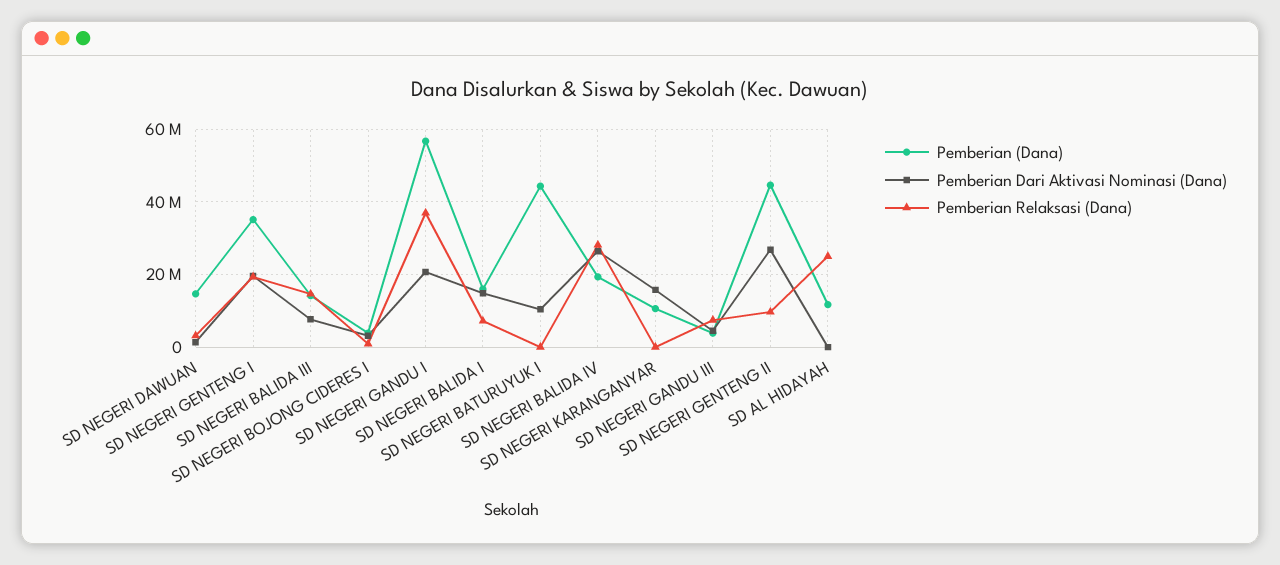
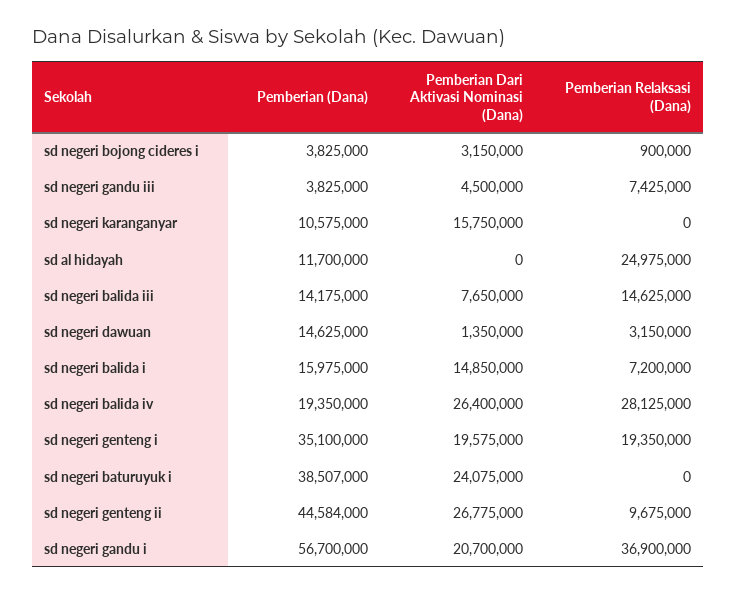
  {
    "Pemberian (Dana)": {
      "SD NEGERI DAWUAN": 14625000,
      "SD NEGERI GENTENG I": 35100000,
      "SD NEGERI BALIDA III": 14175000,
      "SD NEGERI BOJONG CIDERES I": 3825000,
      "SD NEGERI GANDU I": 56700000,
      "SD NEGERI BALIDA I": 15975000,
-     "SD NEGERI BATURUYUK I": 44000000,
+     "SD NEGERI BATURUYUK I": 38507000,
      "SD NEGERI BALIDA IV": 19350000,
      "SD NEGERI KARANGANYAR": 10575000,
      "SD NEGERI GANDU III": 3825000,
      "SD NEGERI GENTENG II": 44584000,
      "SD AL HIDAYAH": 11700000
    },
    "Pemberian Dari Aktivasi Nominasi (Dana)": {
      "SD NEGERI DAWUAN": 1350000,
      "SD NEGERI GENTENG I": 19575000,
      "SD NEGERI BALIDA III": 7650000,
      "SD NEGERI BOJONG CIDERES I": 3150000,
      "SD NEGERI GANDU I": 20700000,
      "SD NEGERI BALIDA I": 14850000,
-     "SD NEGERI BATURUYUK I": 10000000,
+     "SD NEGERI BATURUYUK I": 24075000,
      "SD NEGERI BALIDA IV": 26400000,
      "SD NEGERI KARANGANYAR": 15750000,
      "SD NEGERI GANDU III": 4500000,
      "SD NEGERI GENTENG II": 26775000,
      "SD AL HIDAYAH": 0
    },
    "Pemberian Relaksasi (Dana)": {
      "SD NEGERI DAWUAN": 3150000,
      "SD NEGERI GENTENG I": 19350000,
      "SD NEGERI BALIDA III": 14625000,
      "SD NEGERI BOJONG CIDERES I": 900000,
      "SD NEGERI GANDU I": 36900000,
      "SD NEGERI BALIDA I": 7200000,
      "SD NEGERI BATURUYUK I": 0,
      "SD NEGERI BALIDA IV": 28125000,
      "SD NEGERI KARANGANYAR": 0,
      "SD NEGERI GANDU III": 7425000,
      "SD NEGERI GENTENG II": 9675000,
      "SD AL HIDAYAH": 24975000
    }
  }

